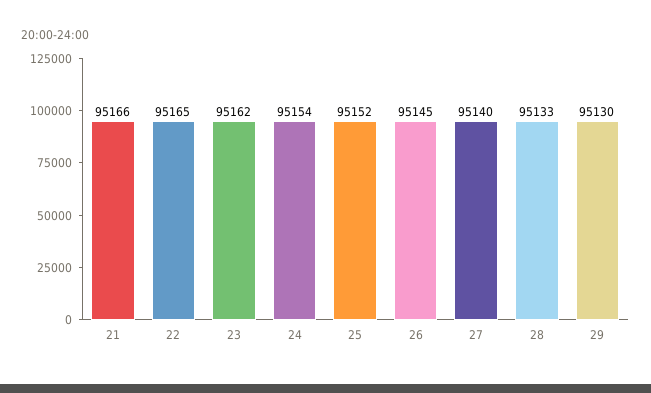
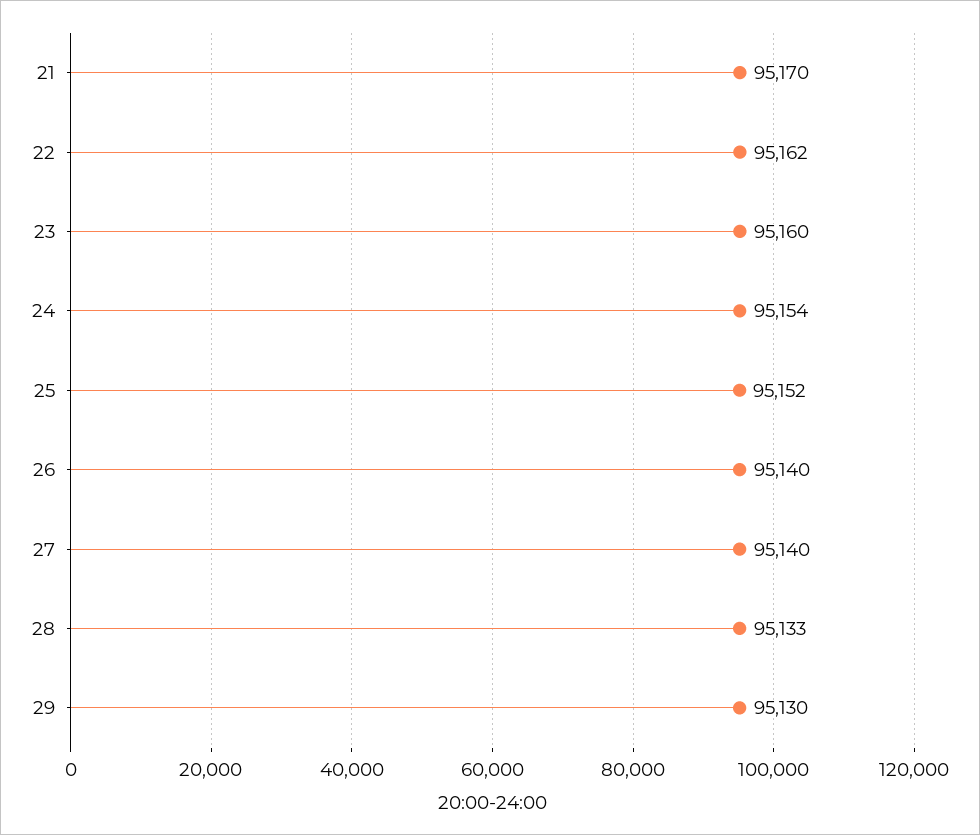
  {
-   "21": 95166,
+   "21": 95170,
-   "22": 95165,
+   "22": 95162,
-   "23": 95162,
+   "23": 95160,
    "24": 95154,
    "25": 95152,
-   "26": 95145,
+   "26": 95140,
    "27": 95140,
    "28": 95133,
    "29": 95130
  }

